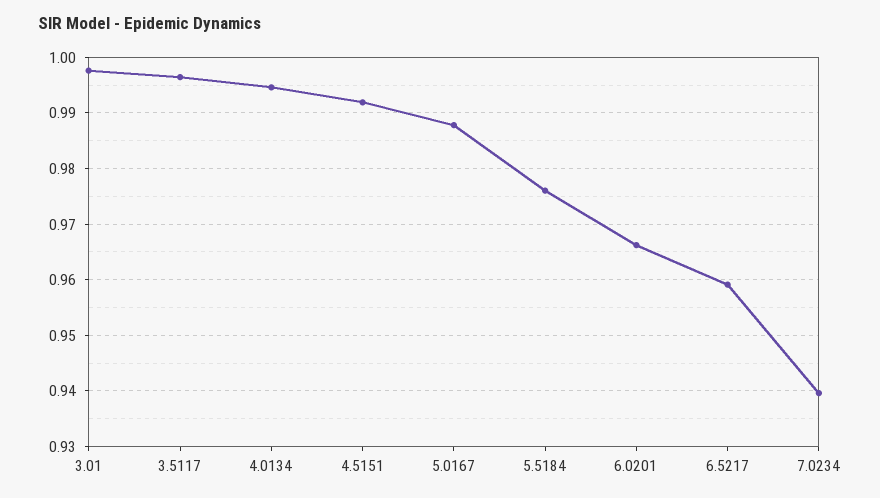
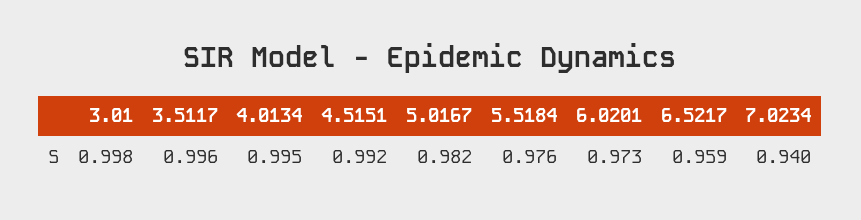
  {
    "3.01": 0.998,
    "3.5117": 0.996,
    "4.0134": 0.995,
    "4.5151": 0.992,
-   "5.0167": 0.988,
+   "5.0167": 0.982,
    "5.5184": 0.976,
-   "6.0201": 0.966,
+   "6.0201": 0.973,
    "6.5217": 0.959,
    "7.0234": 0.94
  }

